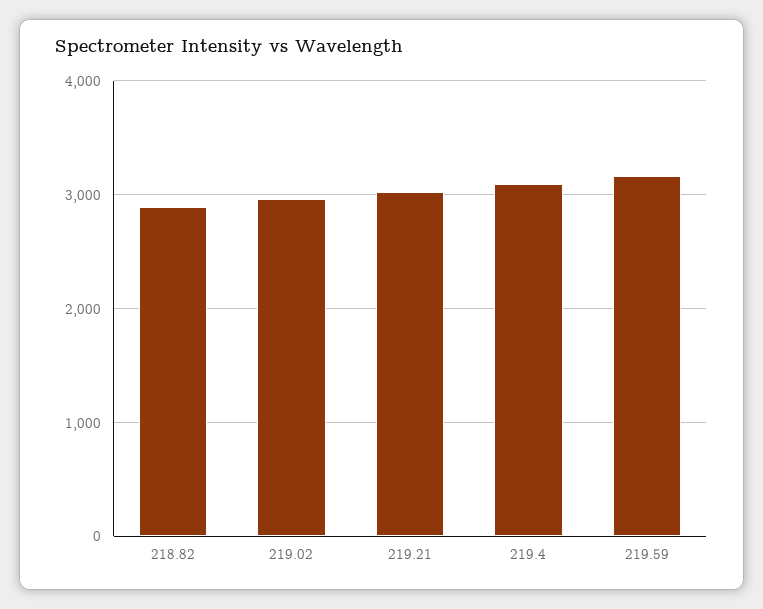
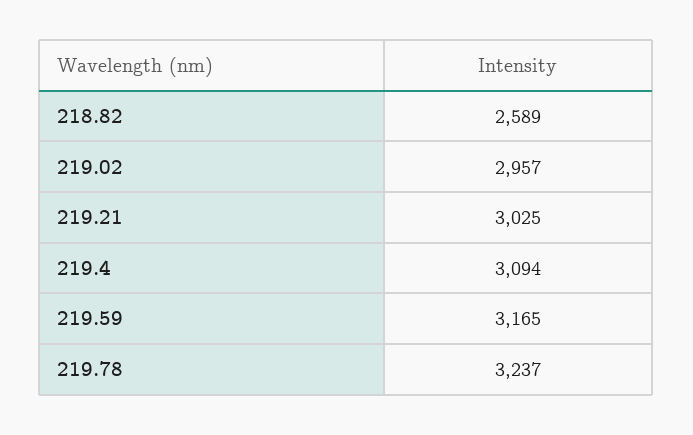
  {
-   "218.82": 2900,
+   "218.82": 2589,
    "219.02": 2957,
    "219.21": 3025,
    "219.4": 3094,
-   "219.59": 3165
+   "219.59": 3165,
+   "219.78": 3237
  }

